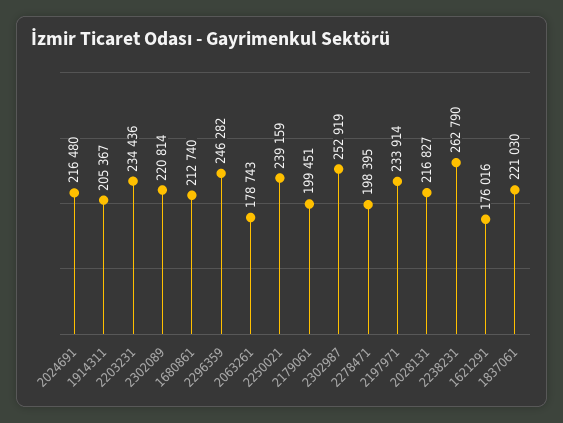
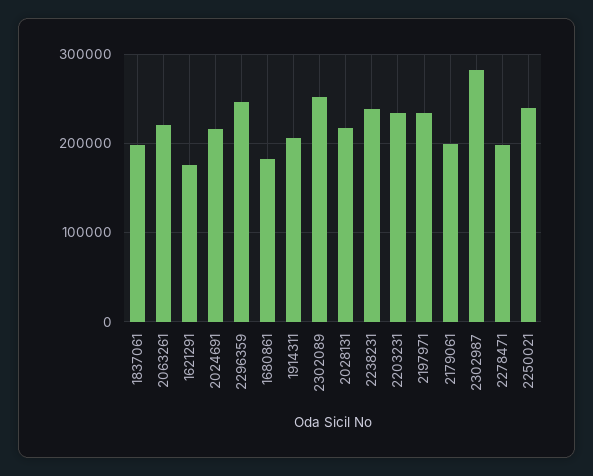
  {
    "2024691": 216480,
    "1914311": 205367,
    "2203231": 234436,
-   "2302089": 220814,
+   "2302089": 250000,
-   "1680861": 212740,
+   "1680861": 180000,
    "2296359": 246282,
-   "2063261": 178743,
+   "2063261": 220000,
    "2250021": 239159,
    "2179061": 199451,
-   "2302987": 252919,
+   "2302987": 280000,
    "2278471": 198395,
    "2197971": 233914,
    "2028131": 216827,
-   "2238231": 262790,
+   "2238231": 240000,
    "1621291": 176016,
-   "1837061": 221030
+   "1837061": 200000
  }

